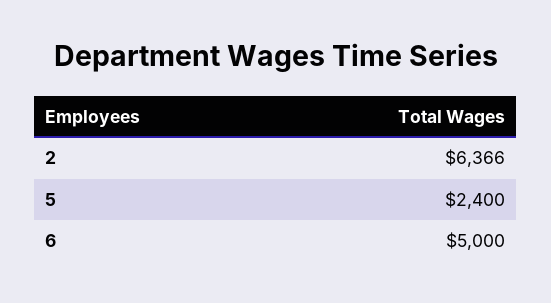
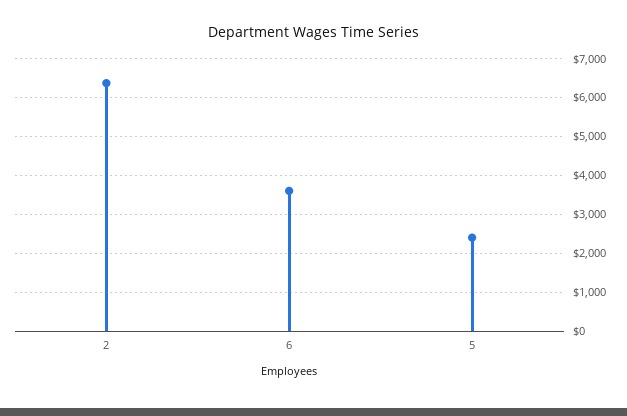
  {
    "2": 6366,
    "5": 2400,
-   "6": 5000
+   "6": 3600
  }

